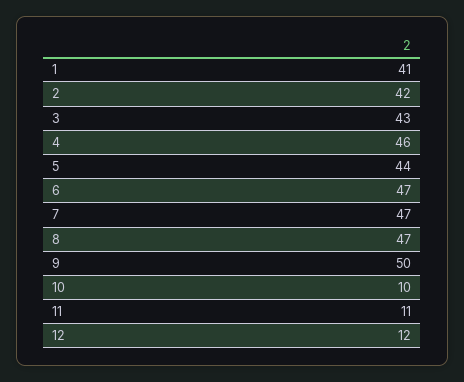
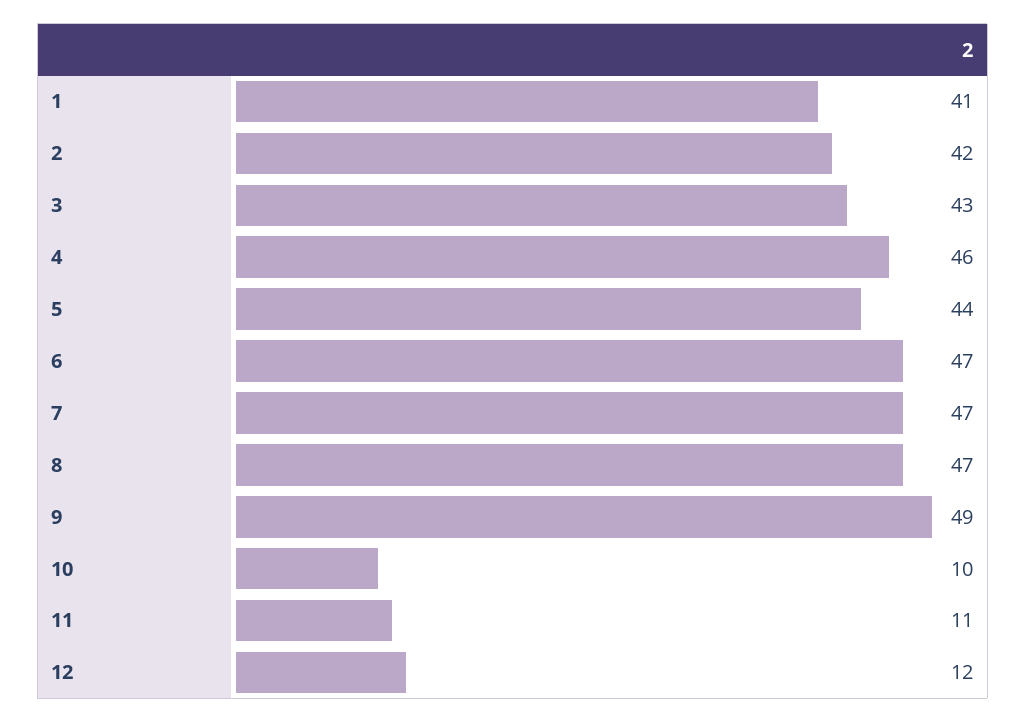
  {
    "1": 41,
    "2": 42,
    "3": 43,
    "4": 46,
    "5": 44,
    "6": 47,
    "7": 47,
    "8": 47,
-   "9": 50,
+   "9": 49,
    "10": 10,
    "11": 11,
    "12": 12
  }

